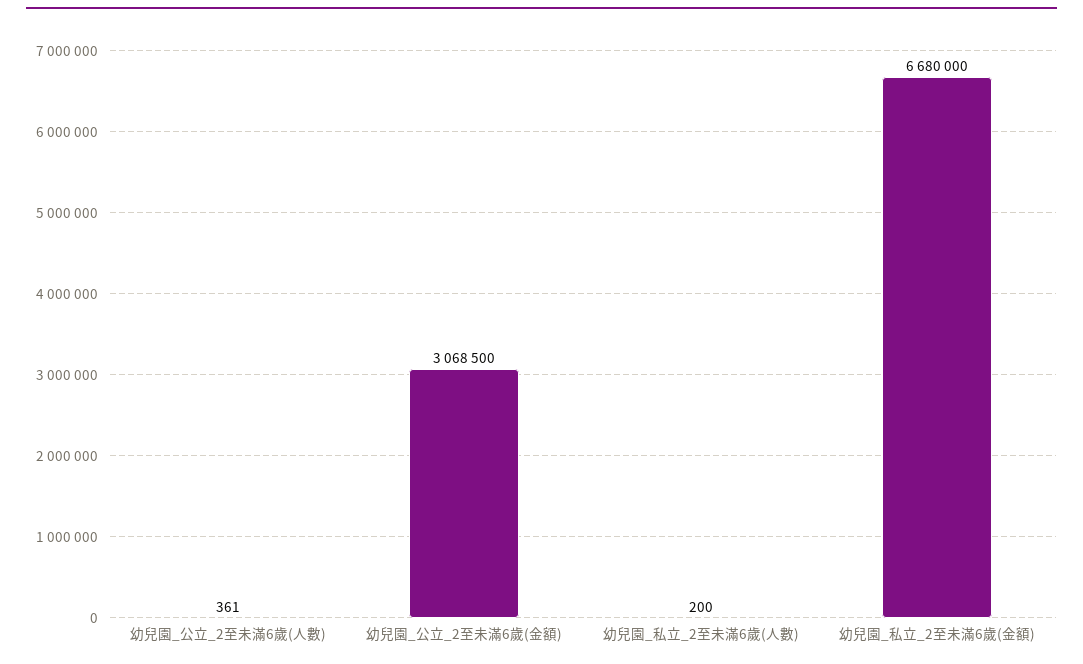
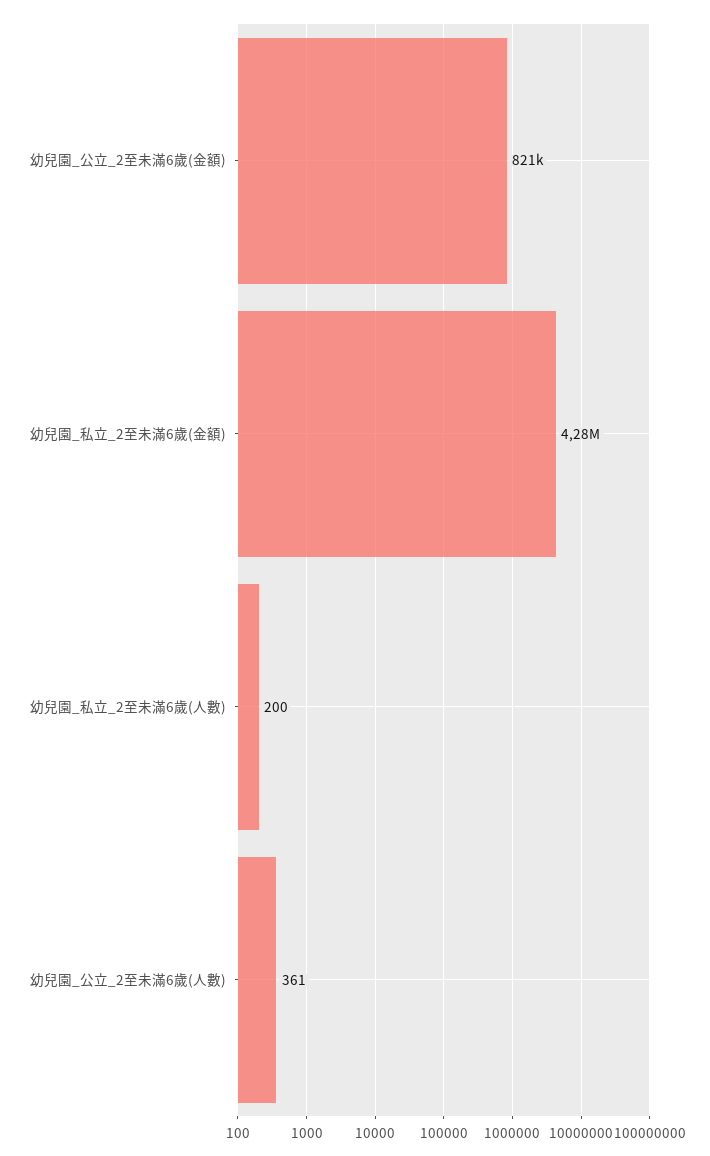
  {
    "幼兒園_公立_2至未滿6歲(人數)": 361,
-   "幼兒園_公立_2至未滿6歲(金額)": 3068500,
+   "幼兒園_公立_2至未滿6歲(金額)": 821000,
    "幼兒園_私立_2至未滿6歲(人數)": 200,
-   "幼兒園_私立_2至未滿6歲(金額)": 6680000
+   "幼兒園_私立_2至未滿6歲(金額)": 4280000
  }

